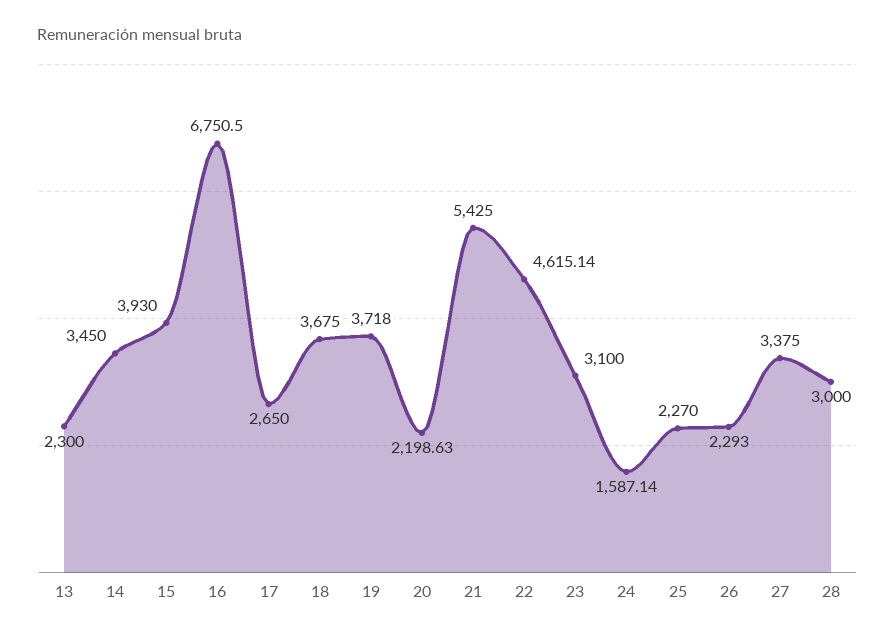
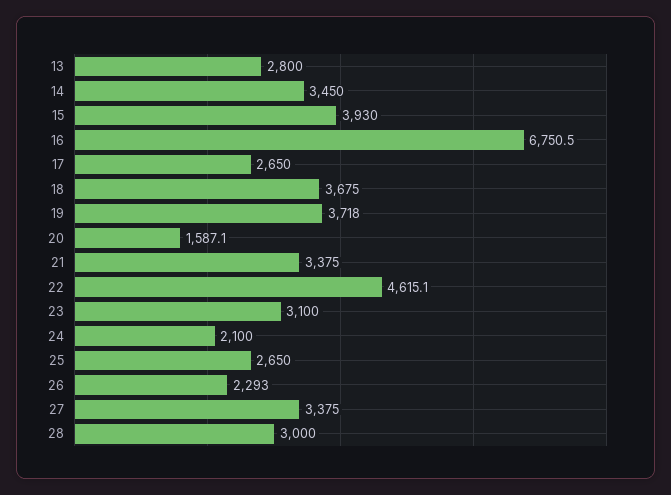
  {
-   "13": 2300,
+   "13": 2800,
    "14": 3450,
    "15": 3930,
    "16": 6750.5,
    "17": 2650,
    "18": 3675,
    "19": 3718,
-   "20": 2198.63,
+   "20": 1587.1,
-   "21": 5425,
+   "21": 3375,
    "22": 4615.14,
    "23": 3100,
-   "24": 1587.14,
+   "24": 2100,
-   "25": 2270,
+   "25": 2650,
    "26": 2293,
    "27": 3375,
    "28": 3000
  }

